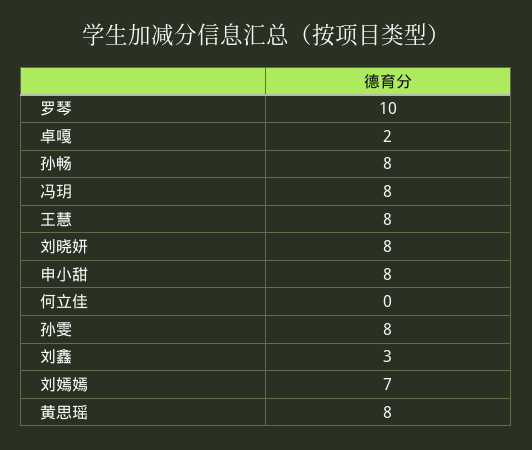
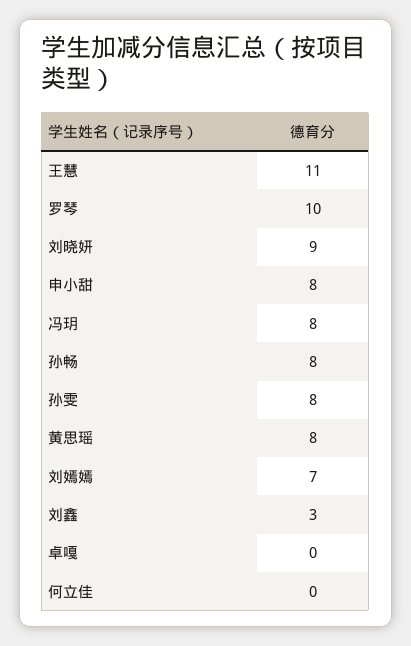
  {
    "罗琴": 10,
-   "卓嘎": 2,
+   "卓嘎": 0,
    "孙畅": 8,
    "冯玥": 8,
-   "王慧": 8,
+   "王慧": 11,
-   "刘晓妍": 8,
+   "刘晓妍": 9,
    "申小甜": 8,
    "何立佳": 0,
    "孙雯": 8,
    "刘鑫": 3,
    "刘嫣嫣": 7,
    "黄思瑶": 8
  }

